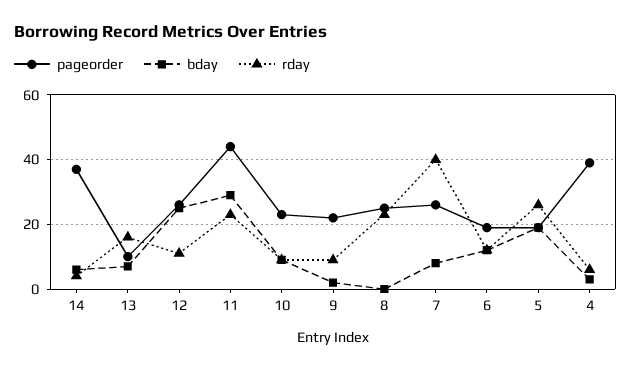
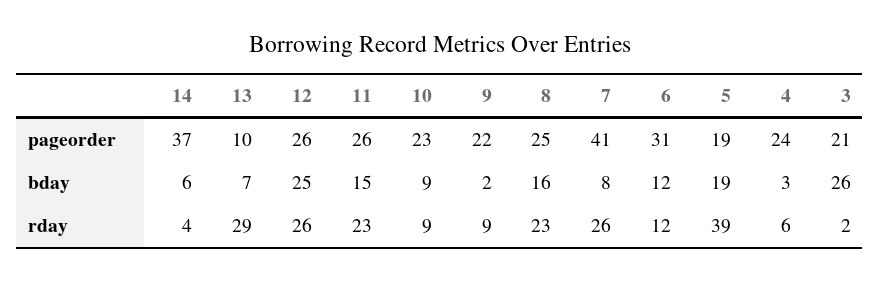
  {
    "pageorder": {
      "14": 37,
      "13": 10,
      "12": 26,
-     "11": 45,
+     "11": 26,
      "10": 23,
      "9": 22,
      "8": 25,
-     "7": 25,
+     "7": 41,
-     "6": 20,
+     "6": 31,
      "5": 19,
-     "4": 40
+     "4": 24,
+     "3": 21
    },
    "bday": {
      "14": 6,
      "13": 7,
      "12": 25,
-     "11": 30,
+     "11": 15,
      "10": 9,
      "9": 2,
-     "8": 0,
+     "8": 16,
      "7": 8,
      "6": 12,
      "5": 19,
-     "4": 3
+     "4": 3,
+     "3": 26
    },
    "rday": {
      "14": 4,
-     "13": 15,
+     "13": 29,
-     "12": 10,
+     "12": 26,
      "11": 23,
      "10": 9,
      "9": 9,
      "8": 23,
-     "7": 40,
+     "7": 26,
      "6": 12,
-     "5": 25,
+     "5": 39,
-     "4": 6
+     "4": 6,
+     "3": 2
    }
  }

